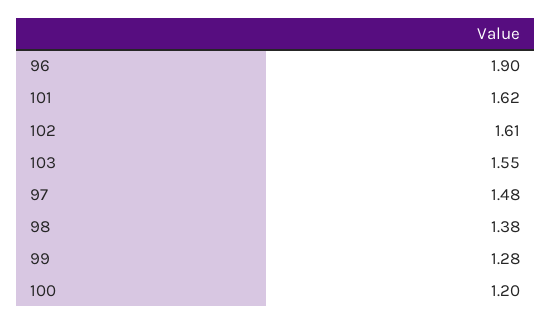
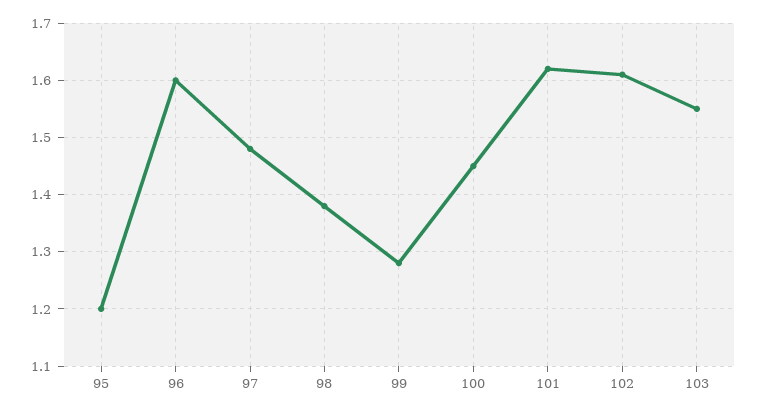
  {
-   "96": 1.9,
+   "96": 1.6,
    "101": 1.62,
    "102": 1.61,
    "103": 1.55,
    "97": 1.48,
    "98": 1.38,
    "99": 1.28,
-   "100": 1.2
+   "100": 1.45,
+   "95": 1.2
  }

